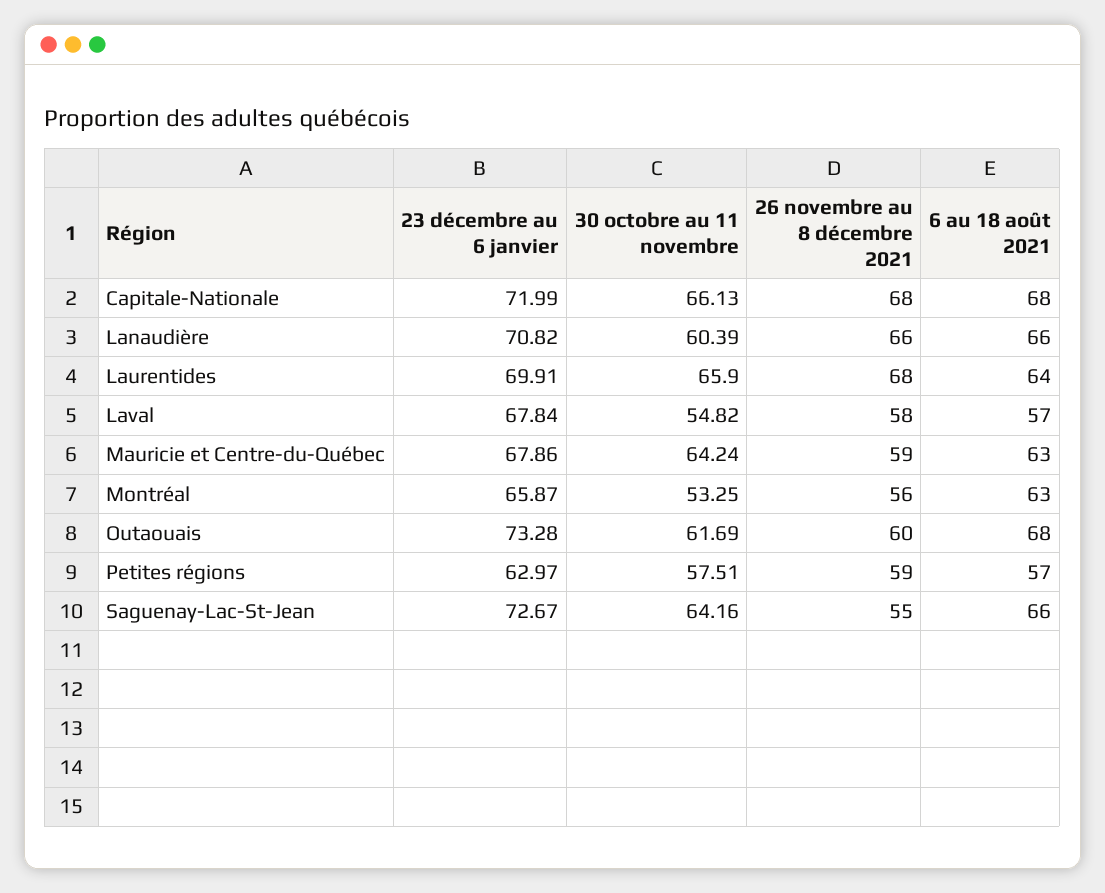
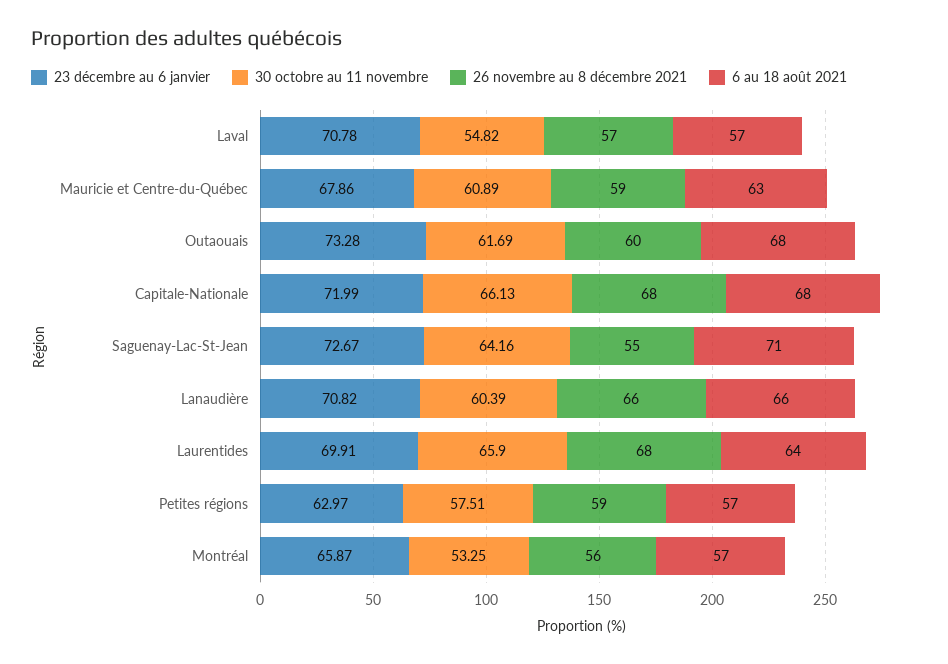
  {
    "23 décembre au 6 janvier": {
      "Capitale-Nationale": 71.99,
      "Lanaudière": 70.82,
      "Laurentides": 69.91,
-     "Laval": 67.84,
+     "Laval": 70.78,
      "Mauricie et Centre-du-Québec": 67.86,
      "Montréal": 65.87,
      "Outaouais": 73.28,
      "Petites régions": 62.97,
      "Saguenay-Lac-St-Jean": 72.67
    },
    "30 octobre au 11 novembre": {
      "Capitale-Nationale": 66.13,
      "Lanaudière": 60.39,
      "Laurentides": 65.9,
      "Laval": 54.82,
-     "Mauricie et Centre-du-Québec": 64.24,
+     "Mauricie et Centre-du-Québec": 60.89,
      "Montréal": 53.25,
      "Outaouais": 61.69,
      "Petites régions": 57.51,
      "Saguenay-Lac-St-Jean": 64.16
    },
    "26 novembre au 8 décembre 2021": {
      "Capitale-Nationale": 68,
      "Lanaudière": 66,
      "Laurentides": 68,
-     "Laval": 58,
+     "Laval": 57,
      "Mauricie et Centre-du-Québec": 59,
      "Montréal": 56,
      "Outaouais": 60,
      "Petites régions": 59,
      "Saguenay-Lac-St-Jean": 55
    },
    "6 au 18 août 2021": {
      "Capitale-Nationale": 68,
      "Lanaudière": 66,
      "Laurentides": 64,
      "Laval": 57,
      "Mauricie et Centre-du-Québec": 63,
-     "Montréal": 63,
+     "Montréal": 57,
      "Outaouais": 68,
      "Petites régions": 57,
-     "Saguenay-Lac-St-Jean": 66
+     "Saguenay-Lac-St-Jean": 71
    }
  }

